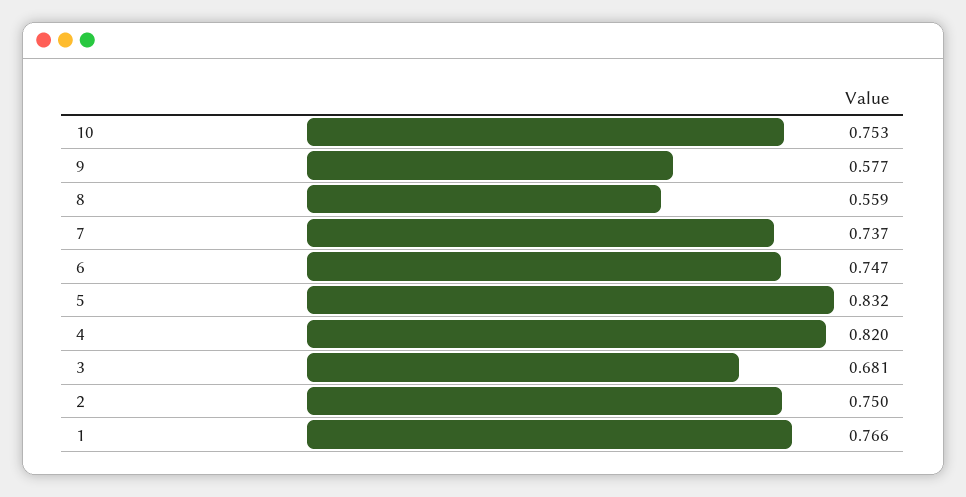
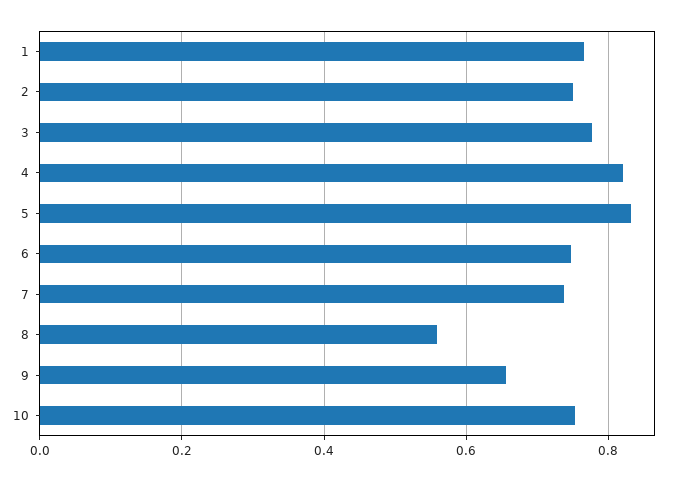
  {
    "10": 0.753,
-   "9": 0.577,
+   "9": 0.66,
    "8": 0.559,
    "7": 0.737,
    "6": 0.747,
    "5": 0.832,
    "4": 0.82,
-   "3": 0.681,
+   "3": 0.78,
    "2": 0.75,
    "1": 0.766
  }

